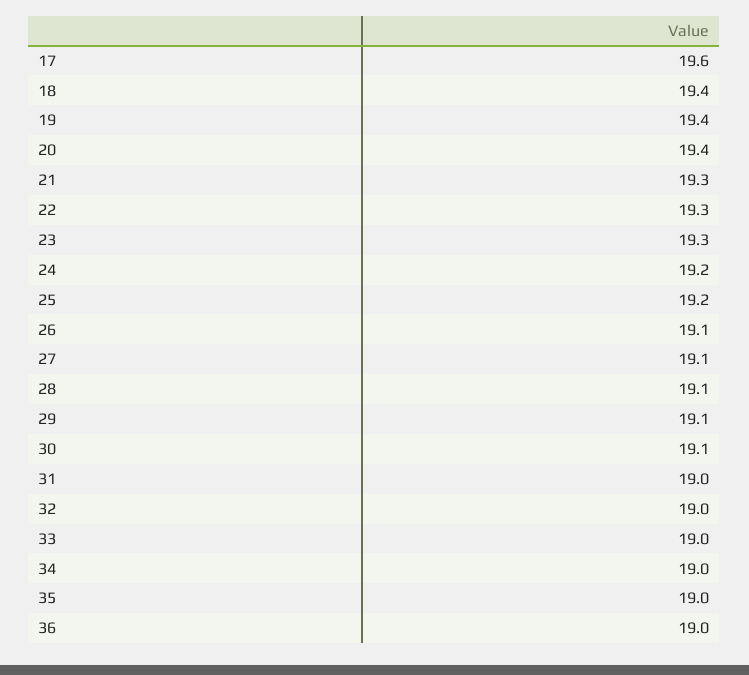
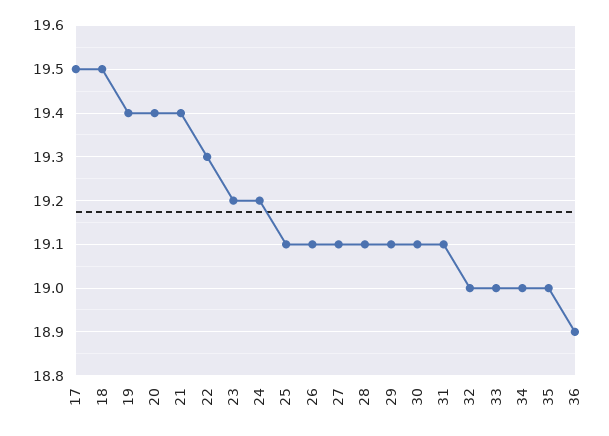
  {
-   "17": 19.6,
+   "17": 19.5,
-   "18": 19.4,
+   "18": 19.5,
    "19": 19.4,
    "20": 19.4,
-   "21": 19.3,
+   "21": 19.4,
    "22": 19.3,
-   "23": 19.3,
+   "23": 19.2,
    "24": 19.2,
-   "25": 19.2,
+   "25": 19.1,
    "26": 19.1,
    "27": 19.1,
    "28": 19.1,
    "29": 19.1,
    "30": 19.1,
-   "31": 19,
+   "31": 19.1,
    "32": 19,
    "33": 19,
    "34": 19,
    "35": 19,
-   "36": 19
+   "36": 18.9
  }

